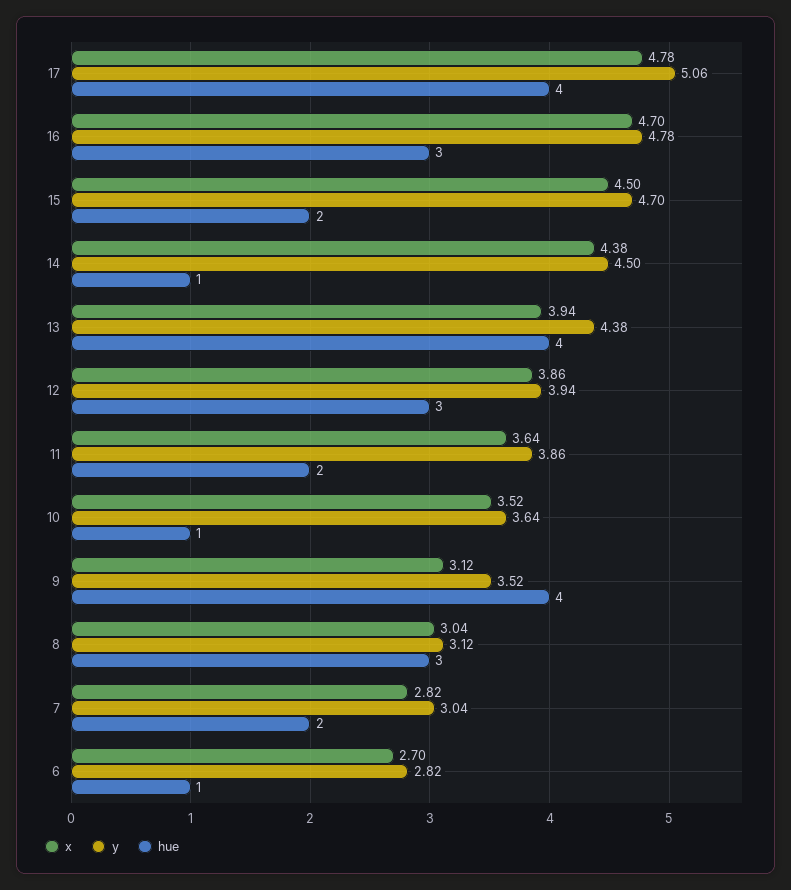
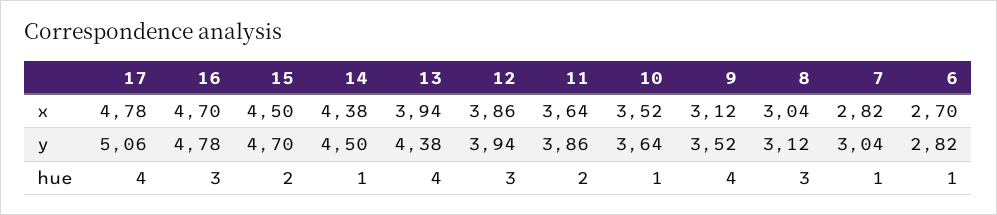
  {
    "x": {
      "17": 4.78,
      "16": 4.7,
      "15": 4.5,
      "14": 4.38,
      "13": 3.94,
      "12": 3.86,
      "11": 3.64,
      "10": 3.52,
      "9": 3.12,
      "8": 3.04,
      "7": 2.82,
      "6": 2.7
    },
    "y": {
      "17": 5.06,
      "16": 4.78,
      "15": 4.7,
      "14": 4.5,
      "13": 4.38,
      "12": 3.94,
      "11": 3.86,
      "10": 3.64,
      "9": 3.52,
      "8": 3.12,
      "7": 3.04,
      "6": 2.82
    },
    "hue": {
      "17": 4,
      "16": 3,
      "15": 2,
      "14": 1,
      "13": 4,
      "12": 3,
      "11": 2,
      "10": 1,
      "9": 4,
      "8": 3,
-     "7": 2,
+     "7": 1,
      "6": 1
    }
  }

